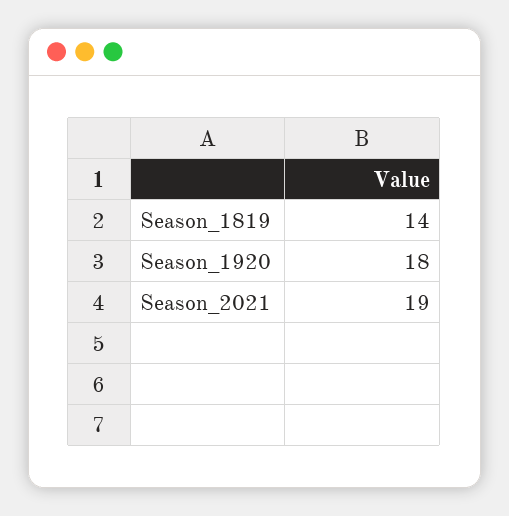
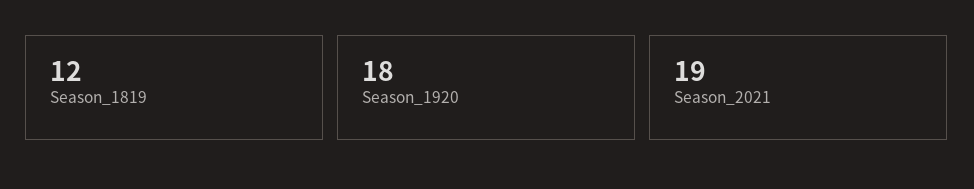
  {
-   "Season_1819": 14,
+   "Season_1819": 12,
    "Season_1920": 18,
    "Season_2021": 19
  }

